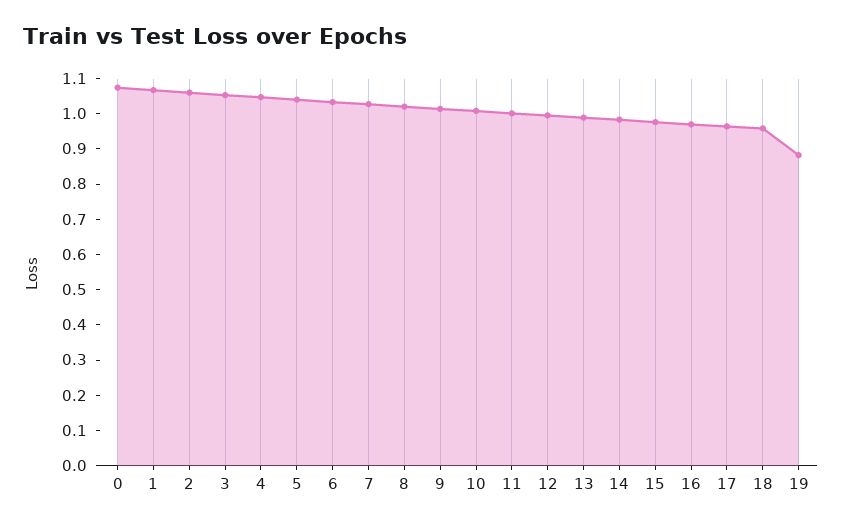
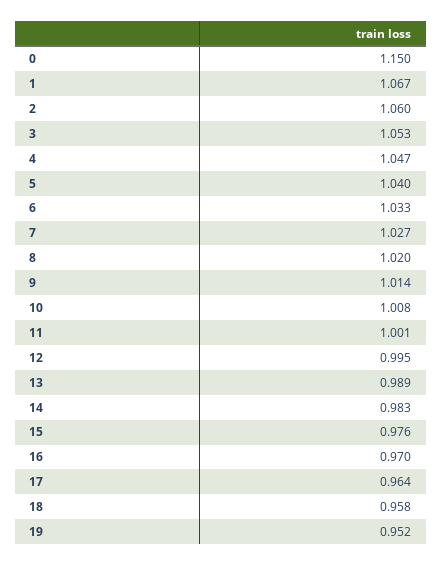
  {
-   "0": 1.075,
+   "0": 1.15,
    "1": 1.067,
    "2": 1.06,
    "3": 1.053,
    "4": 1.047,
    "5": 1.04,
    "6": 1.033,
    "7": 1.027,
    "8": 1.02,
    "9": 1.014,
    "10": 1.008,
    "11": 1.001,
    "12": 0.995,
    "13": 0.989,
    "14": 0.983,
    "15": 0.976,
    "16": 0.97,
    "17": 0.964,
    "18": 0.958,
-   "19": 0.875
+   "19": 0.952
  }

